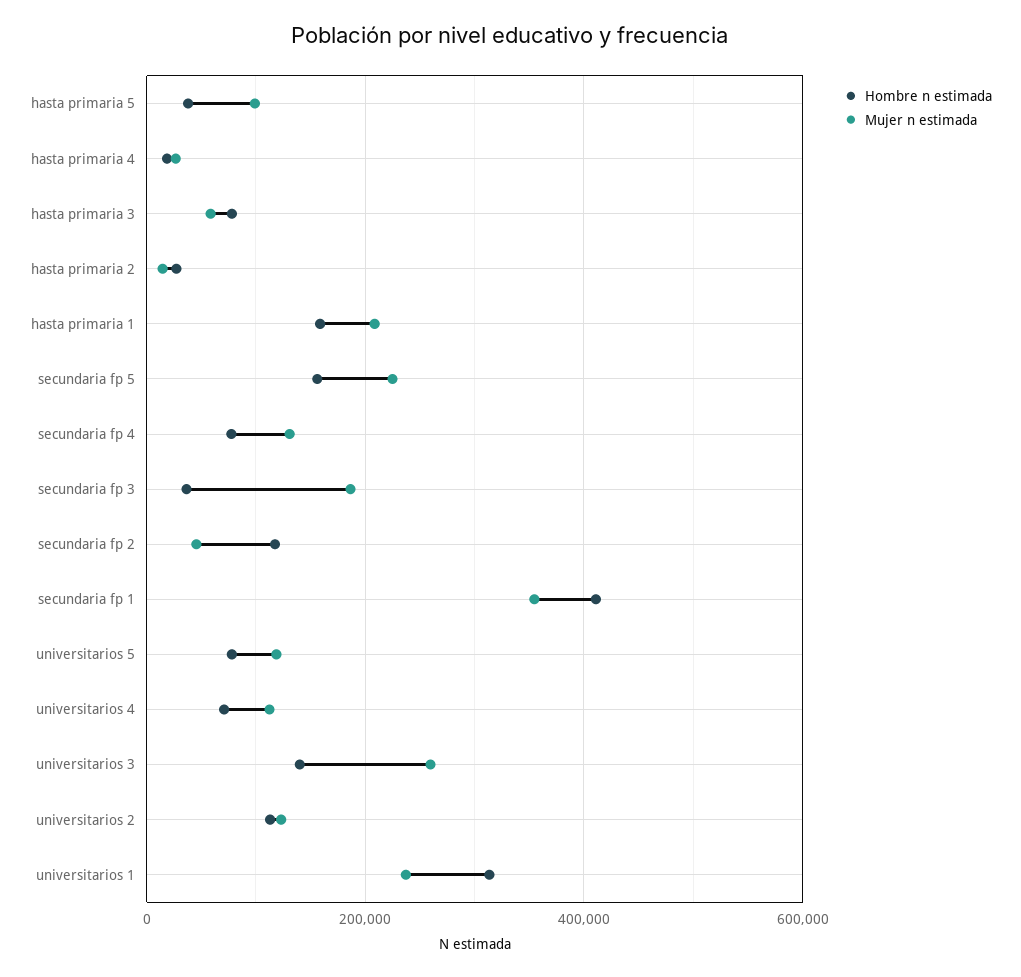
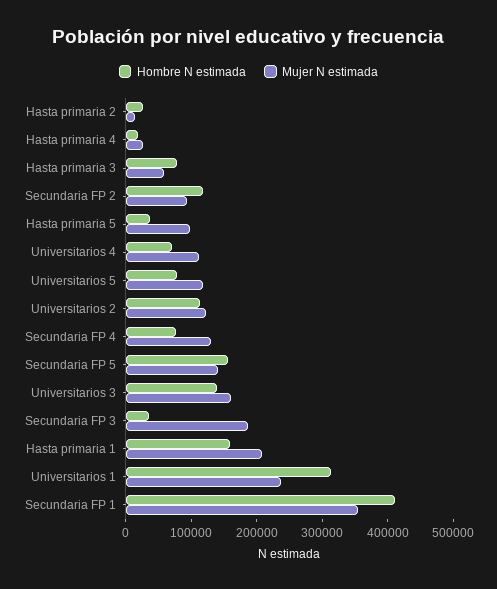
  {
    "Hombre n estimada": {
      "hasta primaria 5": 40000,
      "hasta primaria 4": 20000,
      "hasta primaria 3": 80000,
      "hasta primaria 2": 20000,
      "hasta primaria 1": 160000,
      "secundaria fp 5": 160000,
      "secundaria fp 4": 80000,
      "secundaria fp 3": 40000,
      "secundaria fp 2": 120000,
      "secundaria fp 1": 420000,
      "universitarios 5": 80000,
      "universitarios 4": 80000,
      "universitarios 3": 140000,
      "universitarios 2": 120000,
      "universitarios 1": 320000
    },
    "Mujer n estimada": {
      "hasta primaria 5": 100000,
      "hasta primaria 4": 20000,
      "hasta primaria 3": 60000,
      "hasta primaria 2": 20000,
      "hasta primaria 1": 200000,
-     "secundaria fp 5": 220000,
+     "secundaria fp 5": 140000,
      "secundaria fp 4": 140000,
      "secundaria fp 3": 180000,
-     "secundaria fp 2": 40000,
+     "secundaria fp 2": 100000,
      "secundaria fp 1": 360000,
      "universitarios 5": 120000,
      "universitarios 4": 120000,
-     "universitarios 3": 260000,
+     "universitarios 3": 160000,
      "universitarios 2": 120000,
      "universitarios 1": 240000
    }
  }

